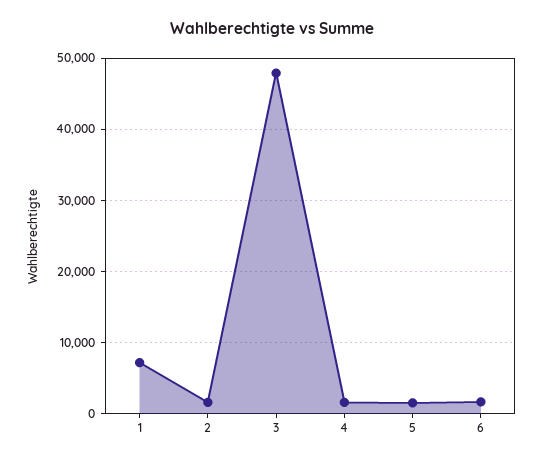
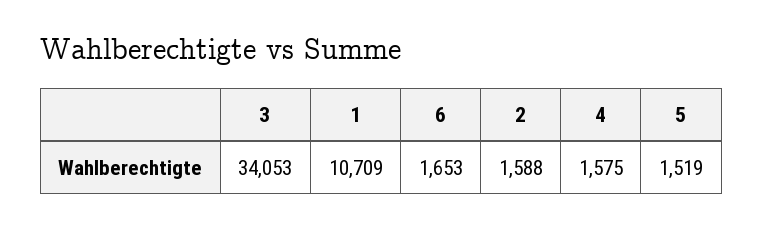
  {
-   "1": 7000,
+   "1": 10709,
    "2": 1588,
-   "3": 48000,
+   "3": 34053,
    "4": 1575,
    "5": 1519,
    "6": 1653
  }

